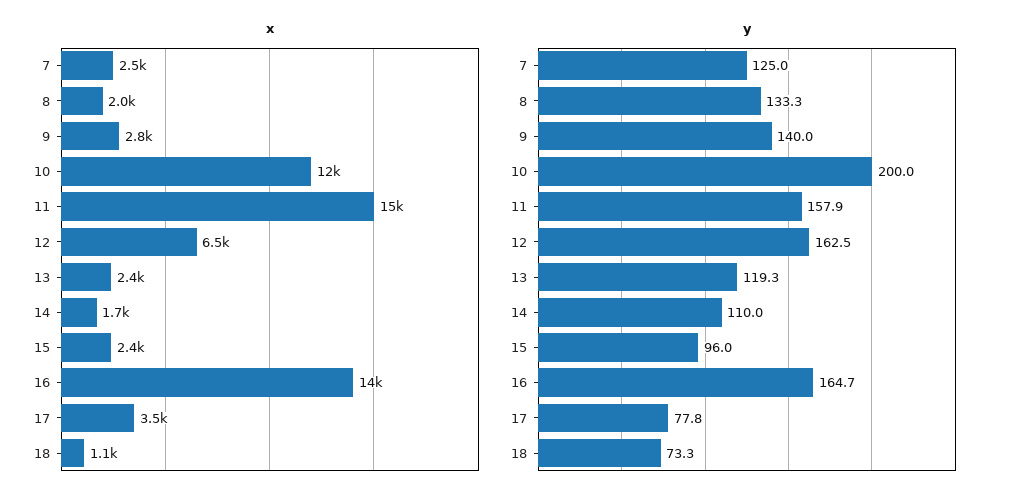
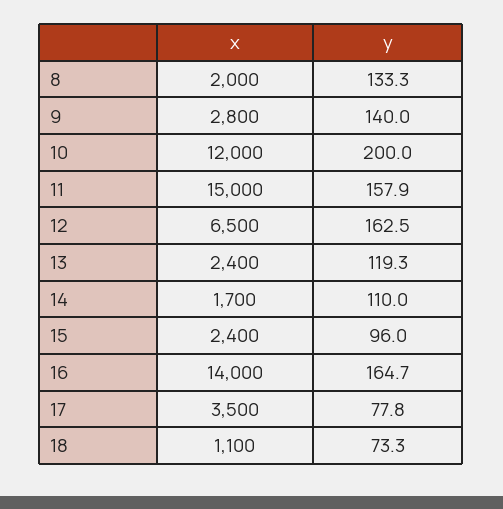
  {
    "x": {
-     "7": 2500,
      "8": 2000,
      "9": 2800,
      "10": 12000,
      "11": 15000,
      "12": 6500,
      "13": 2400,
      "14": 1700,
      "15": 2400,
      "16": 14000,
      "17": 3500,
      "18": 1100
    },
    "y": {
-     "7": 125,
      "8": 133.3,
      "9": 140,
      "10": 200,
      "11": 157.9,
      "12": 162.5,
      "13": 119.3,
      "14": 110,
      "15": 96,
      "16": 164.7,
      "17": 77.8,
      "18": 73.3
    }
  }

